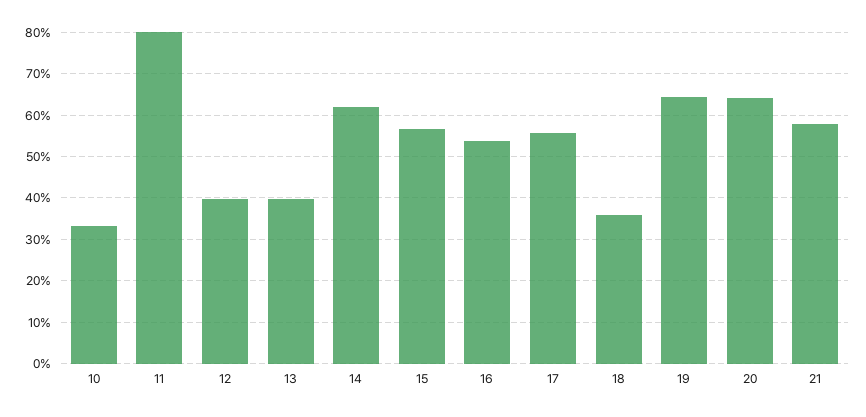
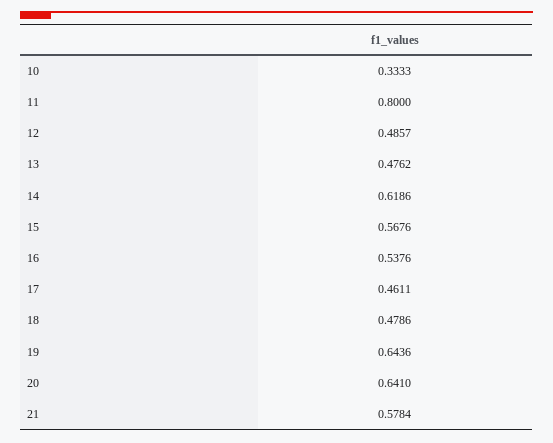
  {
    "10": 0.3333,
    "11": 0.8,
-   "12": 0.4,
+   "12": 0.4857,
-   "13": 0.4,
+   "13": 0.4762,
    "14": 0.6186,
    "15": 0.5676,
    "16": 0.5376,
-   "17": 0.56,
+   "17": 0.4611,
-   "18": 0.36,
+   "18": 0.4786,
    "19": 0.6436,
    "20": 0.641,
    "21": 0.5784
  }

